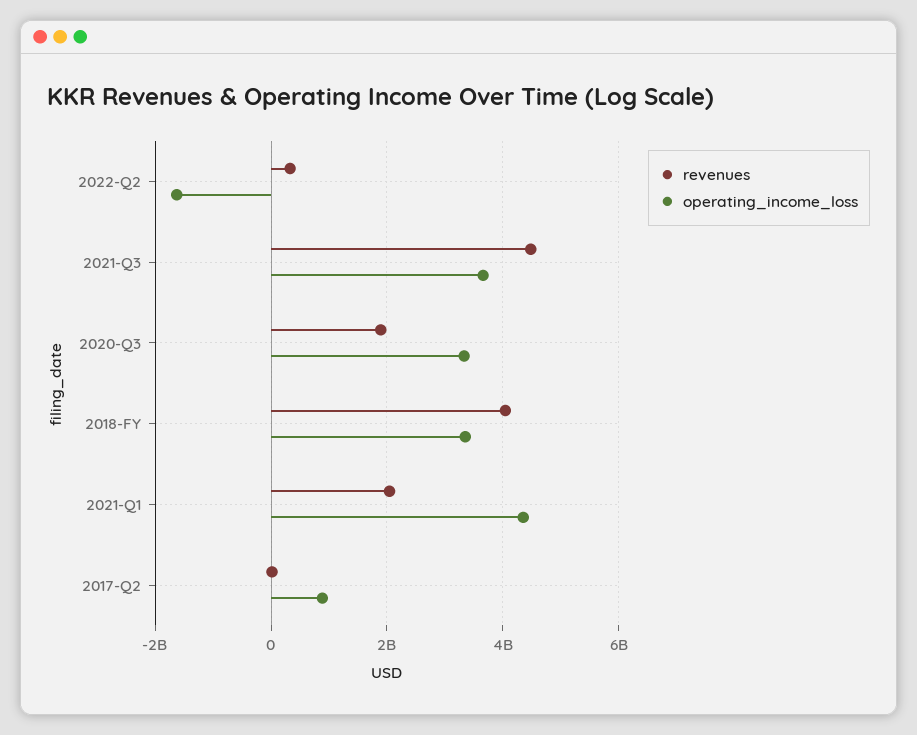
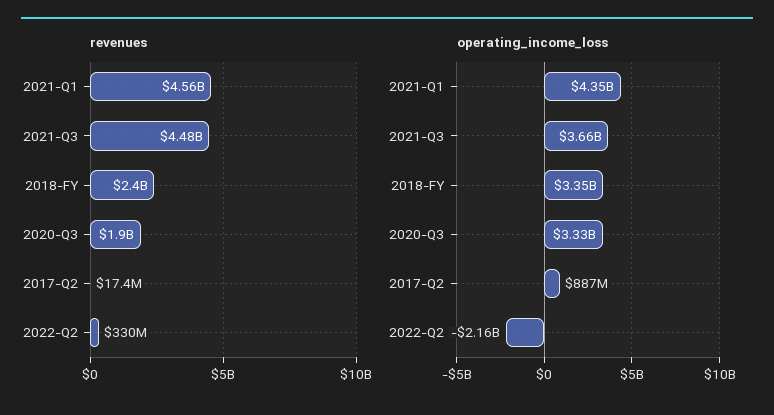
  {
    "revenues": {
      "2022-Q2": 330000000,
      "2021-Q3": 4480000000,
      "2020-Q3": 1900000000,
-     "2018-FY": 4000000000,
+     "2018-FY": 2400000000,
-     "2021-Q1": 2000000000,
+     "2021-Q1": 4560000000,
      "2017-Q2": 17400000
    },
    "operating_income_loss": {
-     "2022-Q2": -1600000000,
+     "2022-Q2": -2160000000,
      "2021-Q3": 3660000000,
      "2020-Q3": 3330000000,
      "2018-FY": 3350000000,
      "2021-Q1": 4350000000,
      "2017-Q2": 887000000
    }
  }

